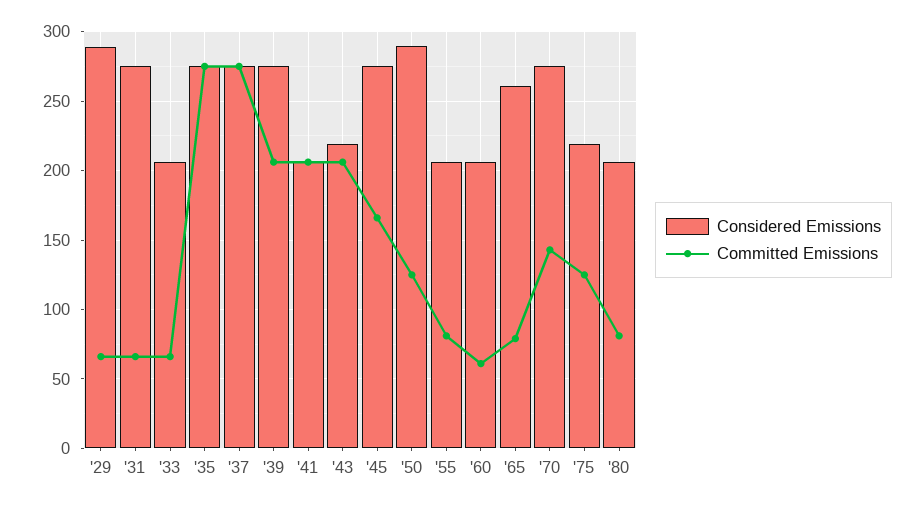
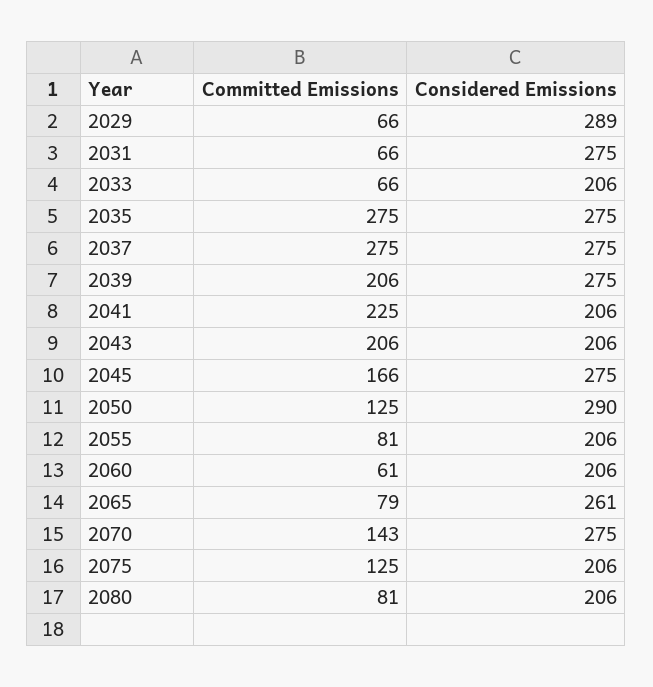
  {
    "Considered Emissions": {
      "'29": 289,
      "'31": 275,
      "'33": 206,
      "'35": 275,
      "'37": 275,
      "'39": 275,
      "'41": 206,
-     "'43": 220,
+     "'43": 206,
      "'45": 275,
      "'50": 290,
      "'55": 206,
      "'60": 206,
      "'65": 261,
      "'70": 275,
-     "'75": 220,
+     "'75": 206,
      "'80": 206
    },
    "Committed Emissions": {
      "'29": 66,
      "'31": 66,
      "'33": 66,
      "'35": 275,
      "'37": 275,
      "'39": 206,
-     "'41": 205,
+     "'41": 225,
      "'43": 206,
      "'45": 166,
      "'50": 125,
      "'55": 81,
      "'60": 61,
      "'65": 79,
      "'70": 143,
      "'75": 125,
      "'80": 81
    }
  }

